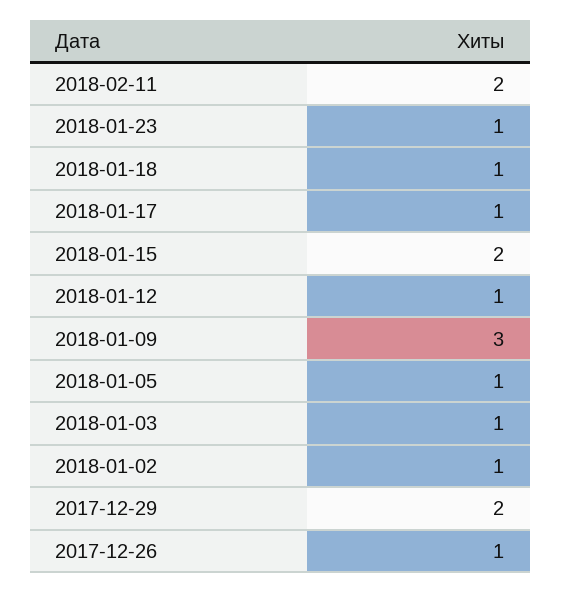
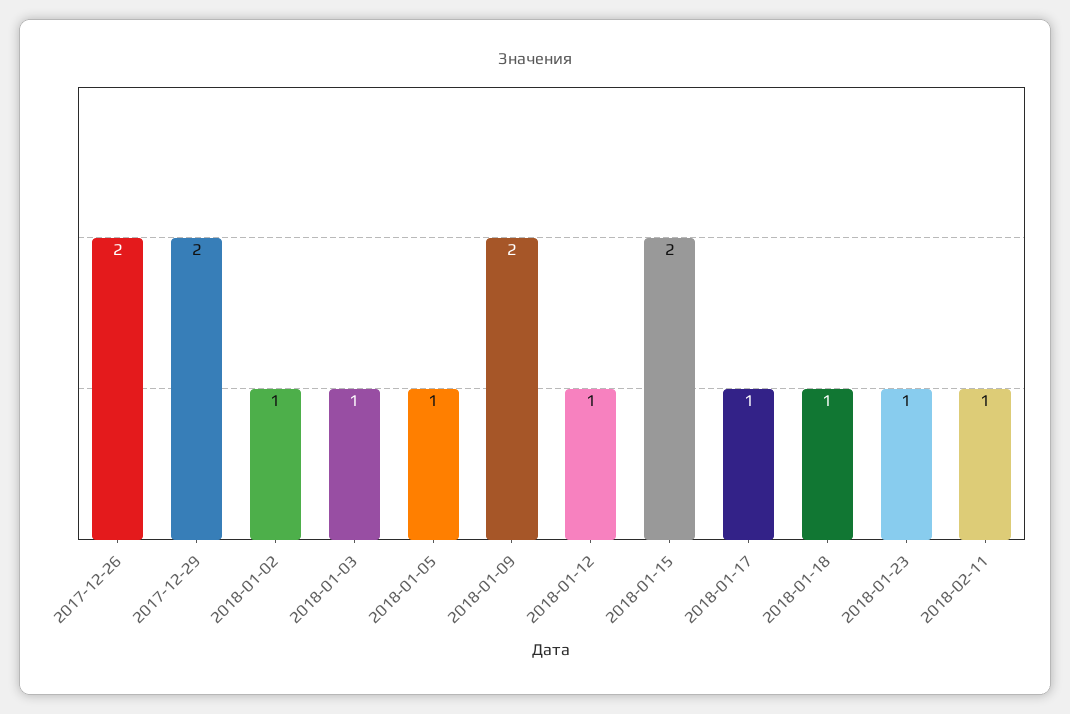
  {
-   "2018-02-11": 2,
+   "2018-02-11": 1,
    "2018-01-23": 1,
    "2018-01-18": 1,
    "2018-01-17": 1,
    "2018-01-15": 2,
    "2018-01-12": 1,
-   "2018-01-09": 3,
+   "2018-01-09": 2,
    "2018-01-05": 1,
    "2018-01-03": 1,
    "2018-01-02": 1,
    "2017-12-29": 2,
-   "2017-12-26": 1
+   "2017-12-26": 2
  }

